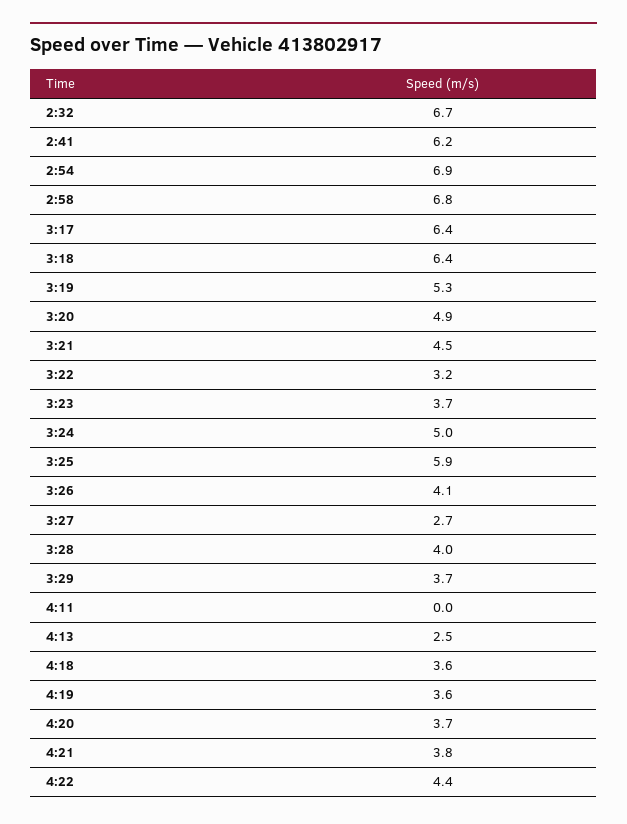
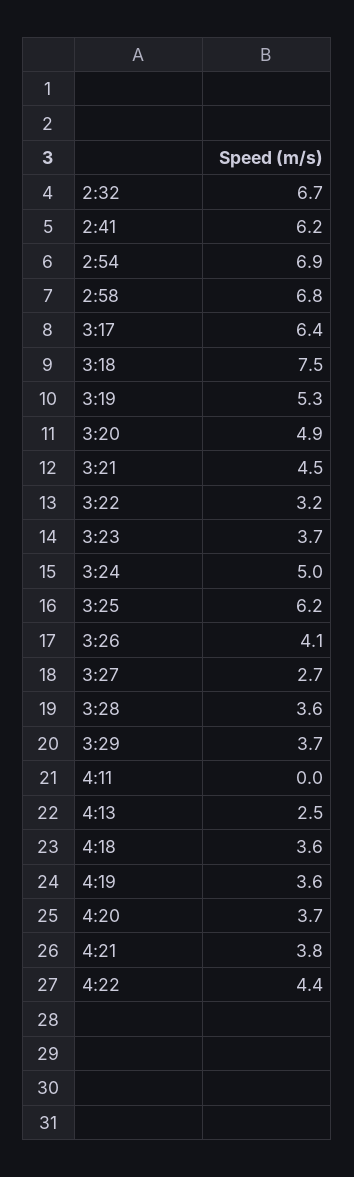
  {
    "2:32": 6.7,
    "2:41": 6.2,
    "2:54": 6.9,
    "2:58": 6.8,
    "3:17": 6.4,
-   "3:18": 6.4,
+   "3:18": 7.5,
    "3:19": 5.3,
    "3:20": 4.9,
    "3:21": 4.5,
    "3:22": 3.2,
    "3:23": 3.7,
    "3:24": 5,
-   "3:25": 5.9,
+   "3:25": 6.2,
    "3:26": 4.1,
    "3:27": 2.7,
-   "3:28": 4,
+   "3:28": 3.6,
    "3:29": 3.7,
    "4:11": 0,
    "4:13": 2.5,
    "4:18": 3.6,
    "4:19": 3.6,
    "4:20": 3.7,
    "4:21": 3.8,
    "4:22": 4.4
  }

